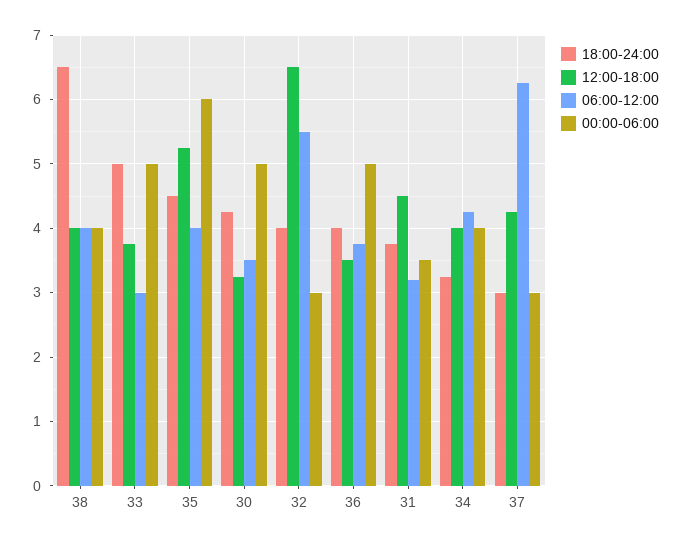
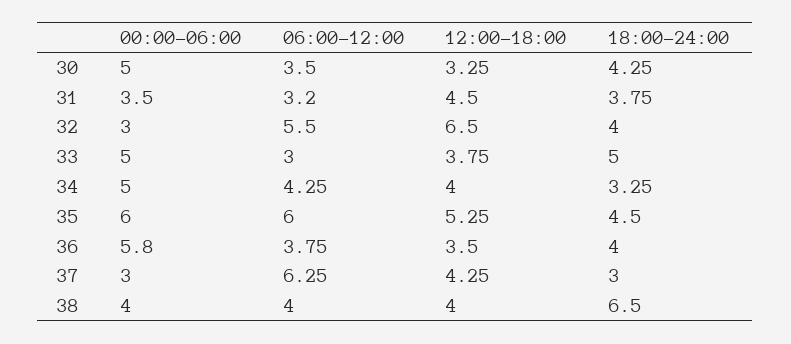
  {
    "18:00-24:00": {
      "38": 6.5,
      "33": 5,
      "35": 4.5,
      "30": 4.25,
      "32": 4,
      "36": 4,
      "31": 3.75,
      "34": 3.25,
      "37": 3
    },
    "12:00-18:00": {
      "38": 4,
      "33": 3.75,
      "35": 5.25,
      "30": 3.25,
      "32": 6.5,
      "36": 3.5,
      "31": 4.5,
      "34": 4,
      "37": 4.25
    },
    "06:00-12:00": {
      "38": 4,
      "33": 3,
-     "35": 4,
+     "35": 6,
      "30": 3.5,
      "32": 5.5,
      "36": 3.75,
      "31": 3.2,
      "34": 4.25,
      "37": 6.25
    },
    "00:00-06:00": {
      "38": 4,
      "33": 5,
      "35": 6,
      "30": 5,
      "32": 3,
-     "36": 5,
+     "36": 5.8,
      "31": 3.5,
-     "34": 4,
+     "34": 5,
      "37": 3
    }
  }

